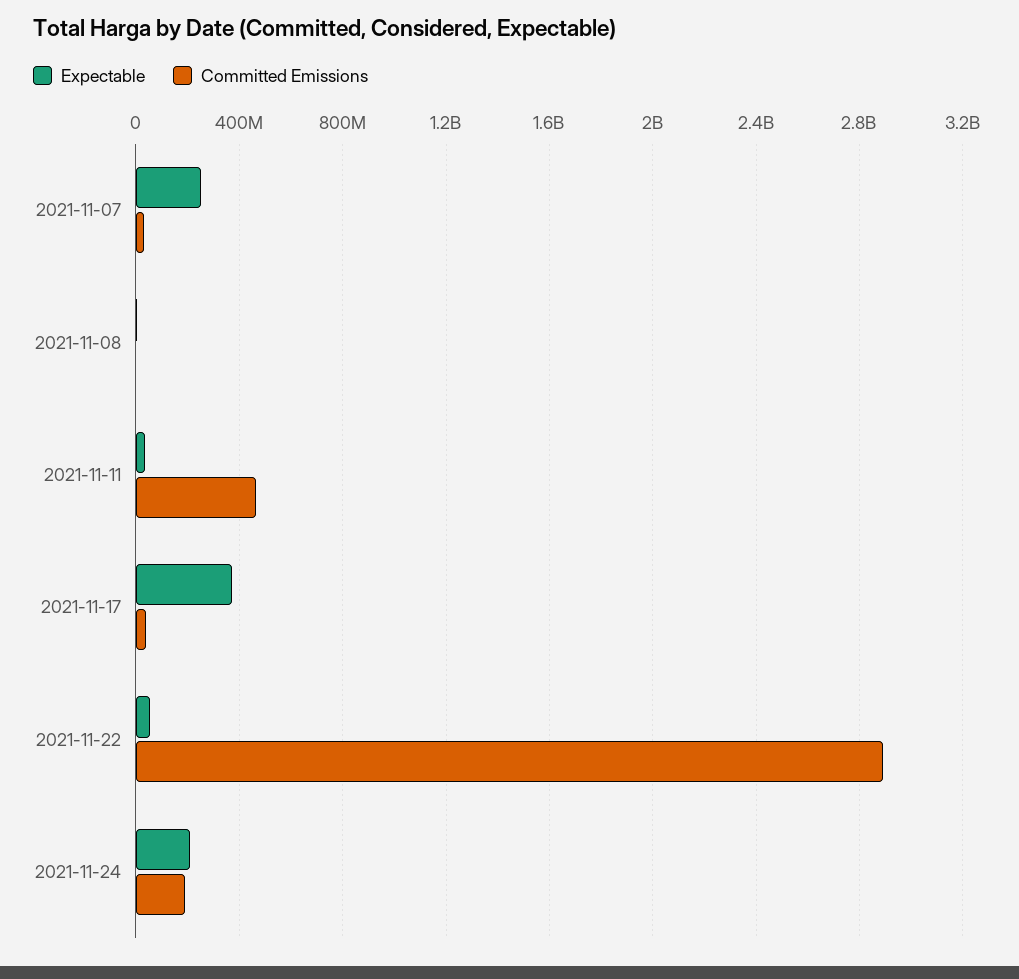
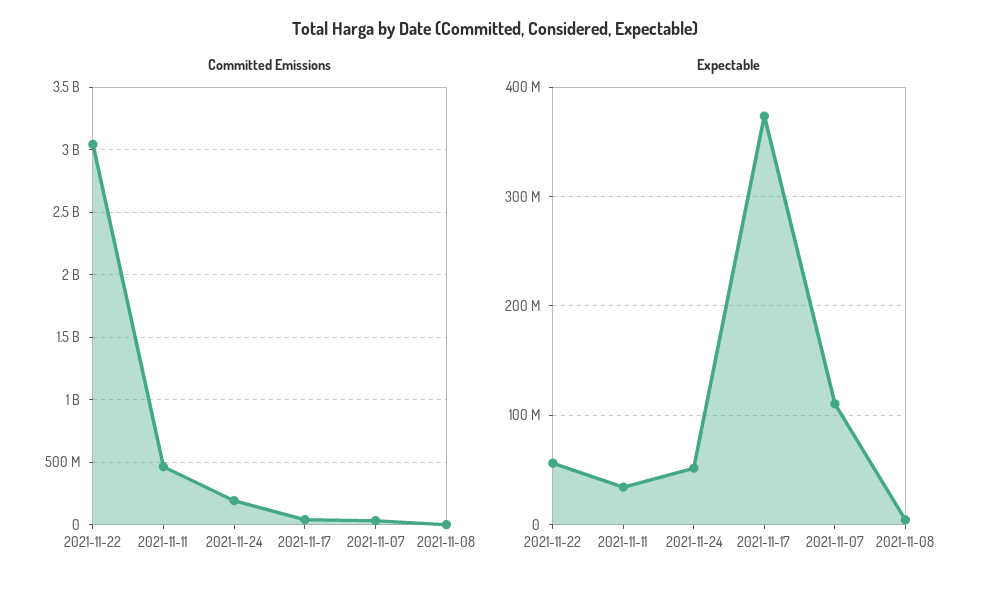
  {
    "Expectable": {
-     "2021-11-07": 250000000,
+     "2021-11-07": 110000000,
      "2021-11-08": 0,
      "2021-11-11": 30000000,
      "2021-11-17": 370000000,
      "2021-11-22": 60000000,
-     "2021-11-24": 200000000
+     "2021-11-24": 50000000
    },
    "Committed Emissions": {
      "2021-11-07": 50000000,
      "2021-11-08": 0,
      "2021-11-11": 450000000,
      "2021-11-17": 50000000,
-     "2021-11-22": 2900000000,
+     "2021-11-22": 3050000000,
      "2021-11-24": 200000000
    }
  }

